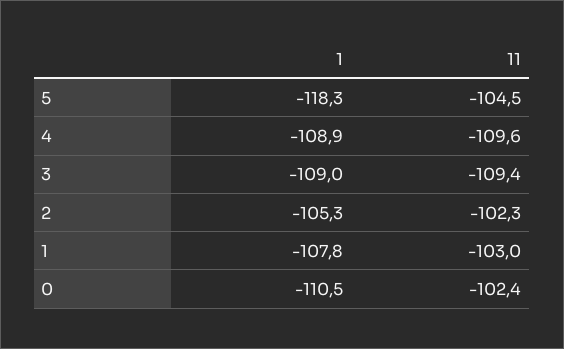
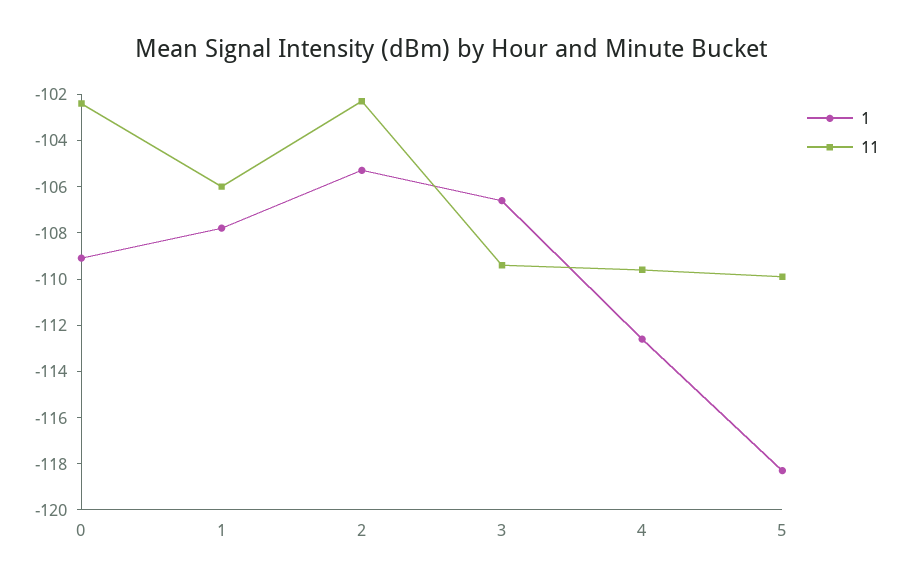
  {
    "1": {
      "5": -118.3,
-     "4": -108.9,
+     "4": -112.5,
-     "3": -109,
+     "3": -106.5,
      "2": -105.3,
      "1": -107.8,
-     "0": -110.5
+     "0": -109
    },
    "11": {
-     "5": -104.5,
+     "5": -110,
      "4": -109.6,
      "3": -109.4,
      "2": -102.3,
-     "1": -103,
+     "1": -106,
      "0": -102.4
    }
  }

